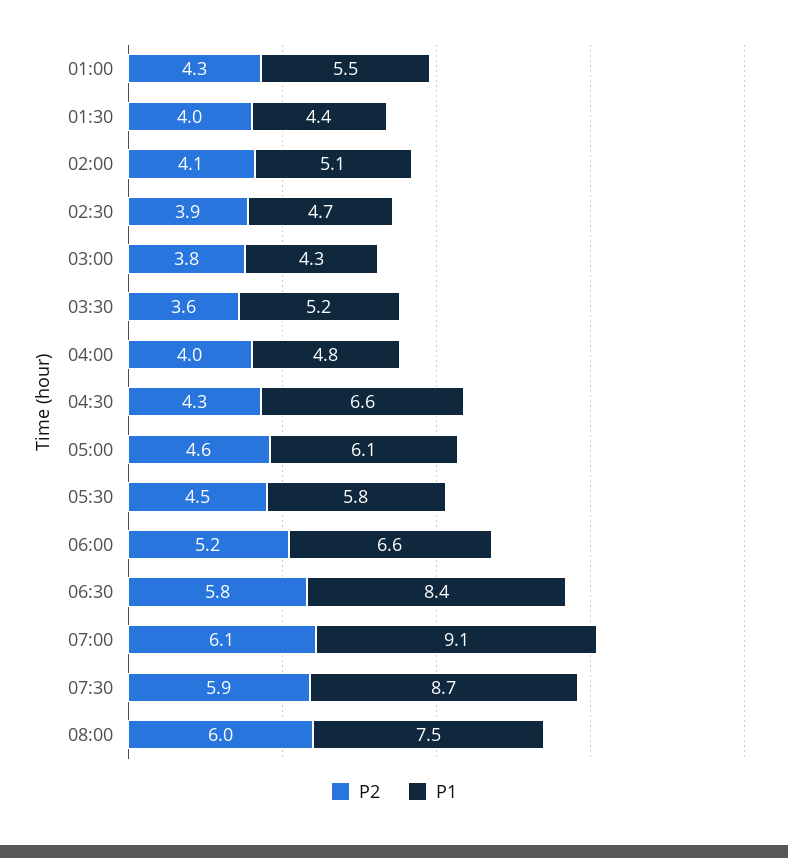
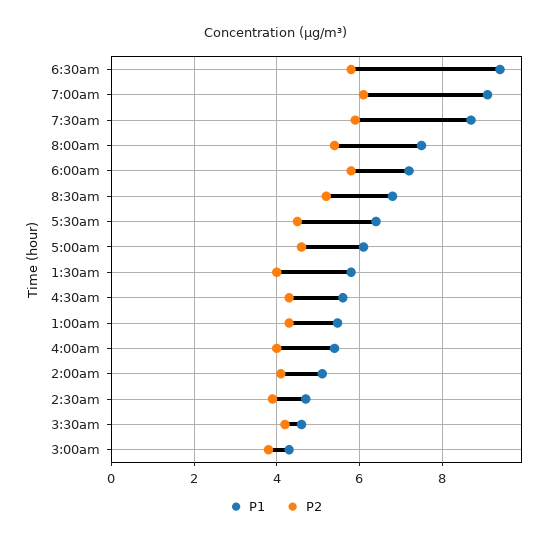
  {
    "P2": {
      "01:00": 4.3,
      "01:30": 4,
      "02:00": 4.1,
      "02:30": 3.9,
      "03:00": 3.8,
-     "03:30": 3.6,
+     "03:30": 4.2,
      "04:00": 4,
      "04:30": 4.3,
      "05:00": 4.6,
      "05:30": 4.5,
-     "06:00": 5.2,
+     "06:00": 5.8,
      "06:30": 5.8,
      "07:00": 6.1,
      "07:30": 5.9,
-     "08:00": 6
+     "08:00": 5.4,
+     "8:30am": 5.2
    },
    "P1": {
      "01:00": 5.5,
-     "01:30": 4.4,
+     "01:30": 5.8,
      "02:00": 5.1,
      "02:30": 4.7,
      "03:00": 4.3,
-     "03:30": 5.2,
+     "03:30": 4.6,
-     "04:00": 4.8,
+     "04:00": 5.4,
-     "04:30": 6.6,
+     "04:30": 5.6,
      "05:00": 6.1,
-     "05:30": 5.8,
+     "05:30": 6.4,
-     "06:00": 6.6,
+     "06:00": 7.2,
-     "06:30": 8.4,
+     "06:30": 9.4,
      "07:00": 9.1,
      "07:30": 8.7,
-     "08:00": 7.5
+     "08:00": 7.5,
+     "8:30am": 6.8
    }
  }

